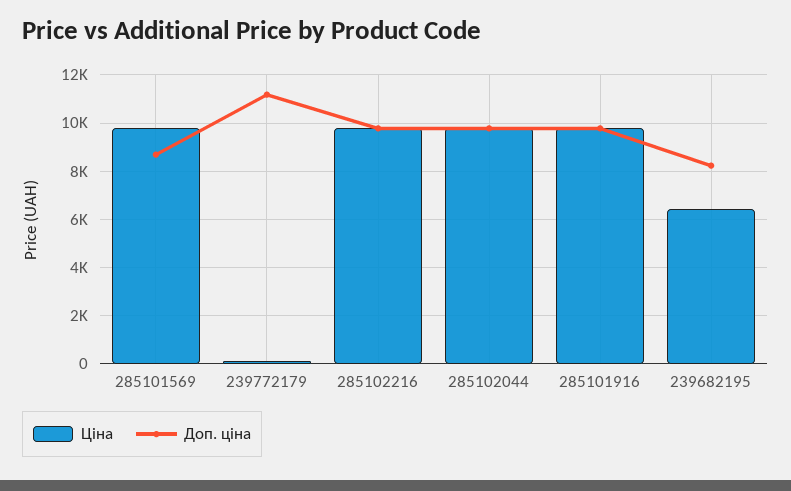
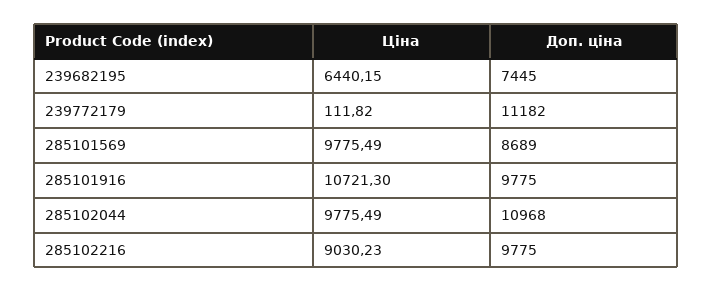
  {
    "Ціна": {
      "285101569": 9775.49,
      "239772179": 111.82,
-     "285102216": 9750,
+     "285102216": 9030.23,
      "285102044": 9775.49,
-     "285101916": 9750,
+     "285101916": 10721.3,
      "239682195": 6440.15
    },
    "Доп. ціна": {
      "285101569": 8689,
      "239772179": 11182,
      "285102216": 9775,
-     "285102044": 9750,
+     "285102044": 10968,
      "285101916": 9775,
-     "239682195": 8250
+     "239682195": 7445
    }
  }

